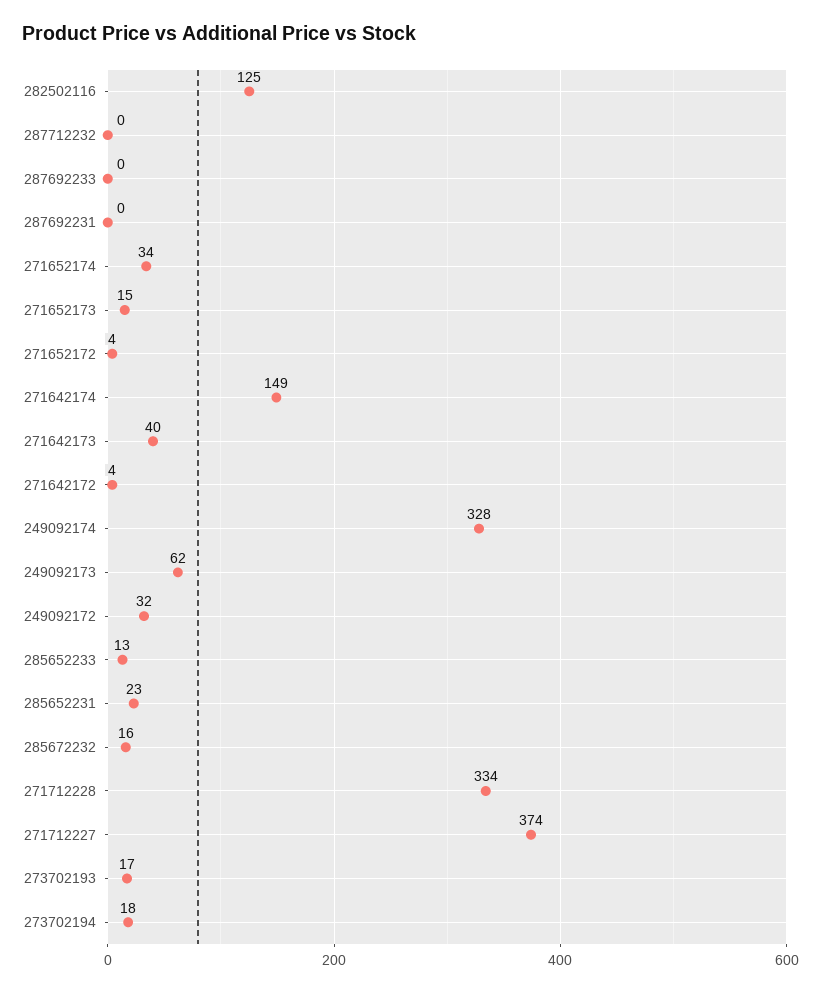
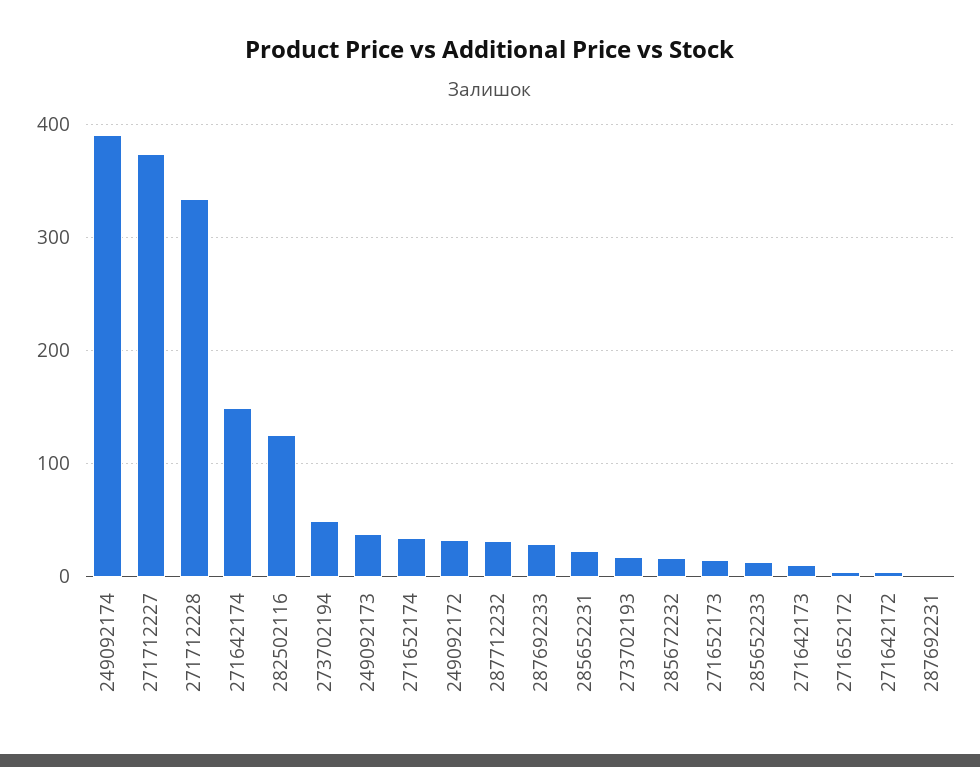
  {
    "282502116": 125,
-   "287712232": 0,
+   "287712232": 30,
-   "287692233": 0,
+   "287692233": 30,
    "287692231": 0,
    "271652174": 34,
    "271652173": 15,
    "271652172": 4,
    "271642174": 149,
-   "271642173": 40,
+   "271642173": 10,
    "271642172": 4,
-   "249092174": 328,
+   "249092174": 390,
-   "249092173": 62,
+   "249092173": 40,
    "249092172": 32,
    "285652233": 13,
    "285652231": 23,
    "285672232": 16,
    "271712228": 334,
    "271712227": 374,
    "273702193": 17,
-   "273702194": 18
+   "273702194": 50
  }

